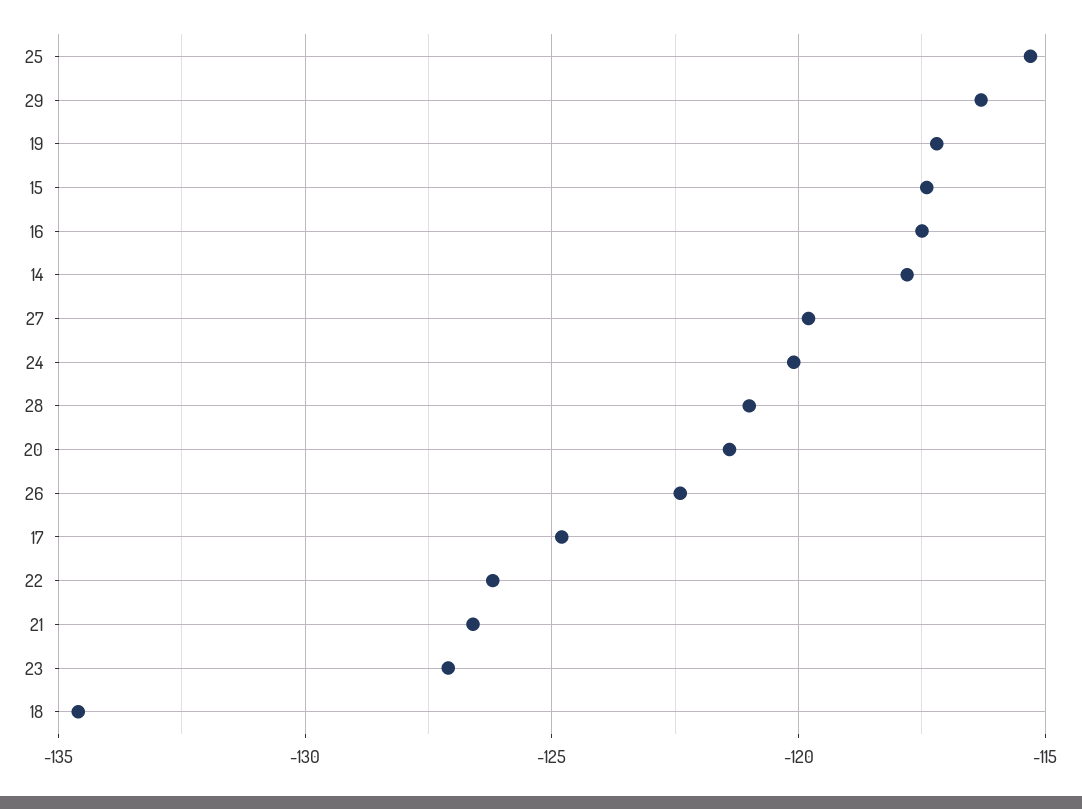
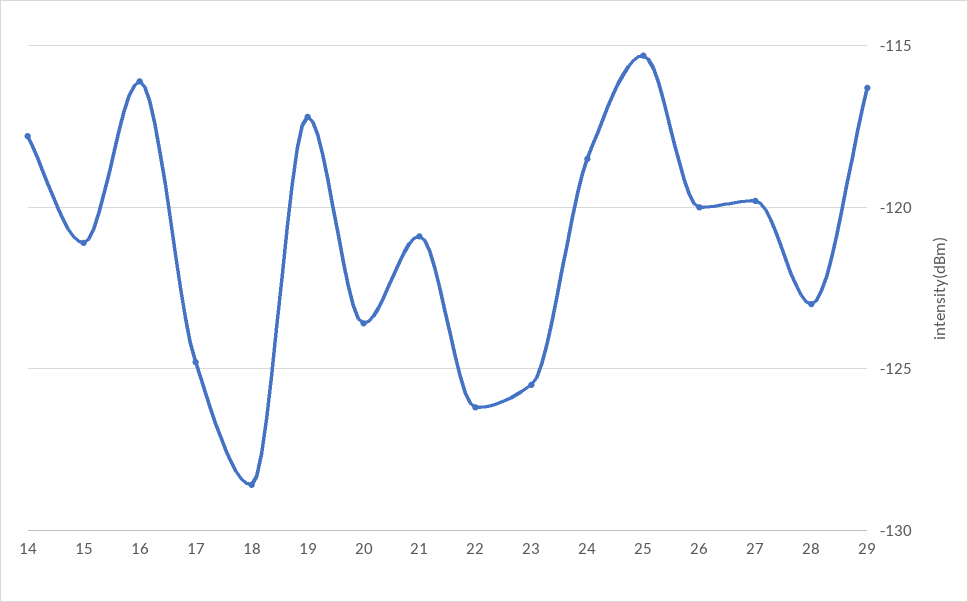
  {
    "25": -115.5,
    "29": -116.5,
    "19": -117,
-   "15": -117.5,
+   "15": -121,
-   "16": -117.5,
+   "16": -116,
    "14": -118,
    "27": -120,
-   "24": -120,
+   "24": -118.5,
-   "28": -121,
+   "28": -123,
-   "20": -121.5,
+   "20": -123.5,
-   "26": -122.5,
+   "26": -120,
    "17": -125,
    "22": -126,
-   "21": -126.5,
+   "21": -121,
-   "23": -127,
+   "23": -125.5,
-   "18": -134.5
+   "18": -128.5
  }

